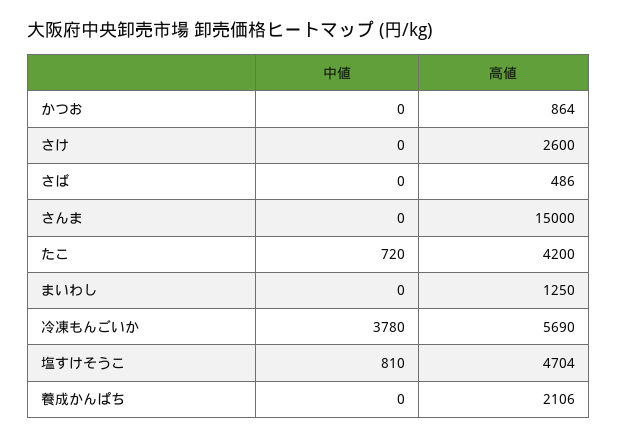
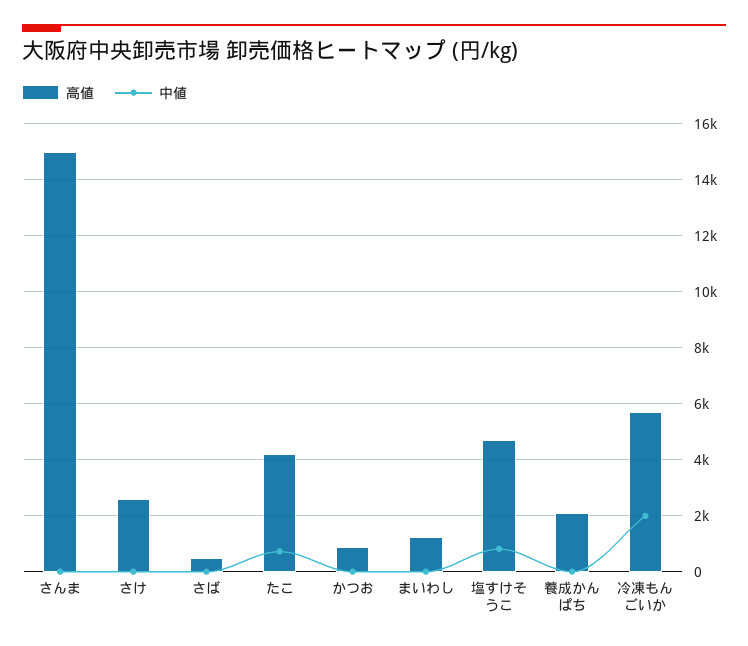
  {
    "中値": {
      "かつお": 0,
      "さけ": 0,
      "さば": 0,
      "さんま": 0,
      "たこ": 720,
      "まいわし": 0,
-     "冷凍もんごいか": 3780,
+     "冷凍もんごいか": 2000,
      "塩すけそうこ": 810,
      "養成かんぱち": 0
    },
    "高値": {
      "かつお": 864,
      "さけ": 2600,
      "さば": 486,
      "さんま": 15000,
      "たこ": 4200,
      "まいわし": 1250,
      "冷凍もんごいか": 5690,
      "塩すけそうこ": 4704,
      "養成かんぱち": 2106
    }
  }

